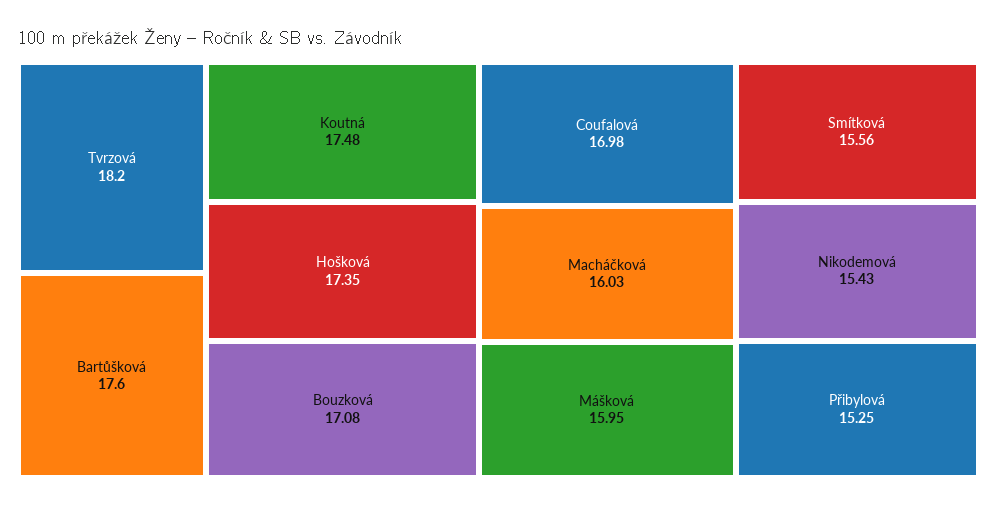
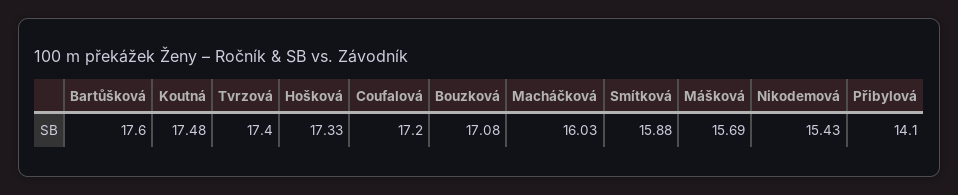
  {
-   "Tvrzová": 18.2,
+   "Tvrzová": 17.4,
    "Bartůšková": 17.6,
    "Koutná": 17.48,
-   "Hošková": 17.35,
+   "Hošková": 17.33,
    "Bouzková": 17.08,
-   "Coufalová": 16.98,
+   "Coufalová": 17.2,
    "Macháčková": 16.03,
-   "Mášková": 15.95,
+   "Mášková": 15.69,
-   "Smítková": 15.56,
+   "Smítková": 15.88,
    "Nikodemová": 15.43,
-   "Přibylová": 15.25
+   "Přibylová": 14.1
  }

